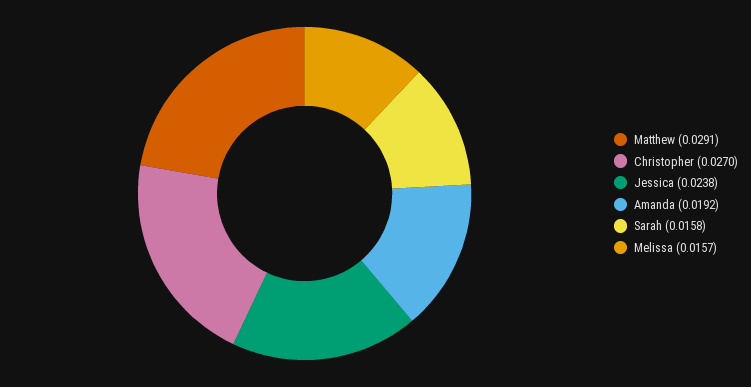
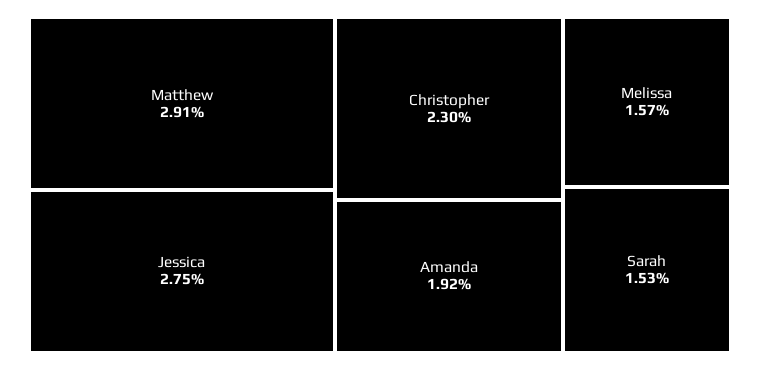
  {
    "Matthew": 0.0291,
-   "Christopher": 0.027,
+   "Christopher": 0.023,
-   "Jessica": 0.0238,
+   "Jessica": 0.0275,
    "Amanda": 0.0192,
-   "Sarah": 0.0158,
+   "Sarah": 0.0153,
    "Melissa": 0.0157
  }

